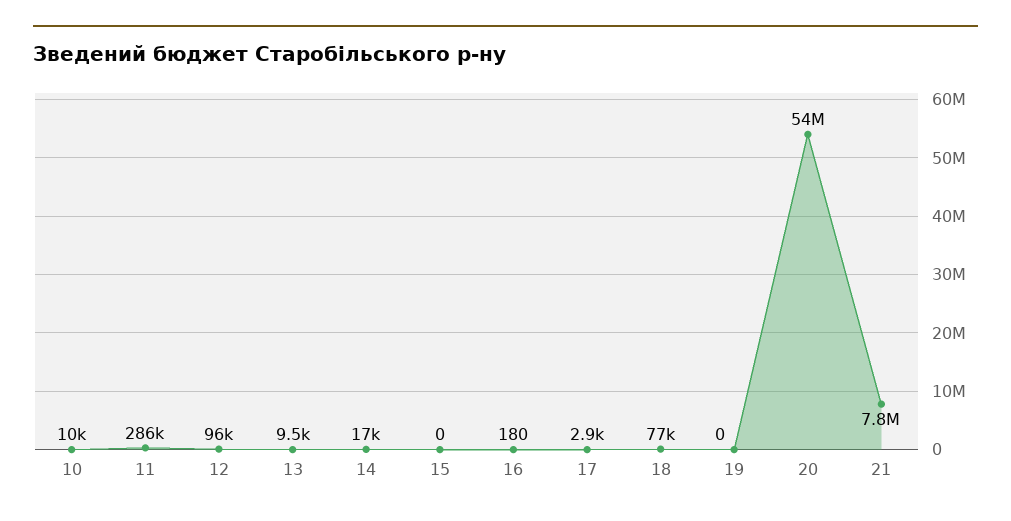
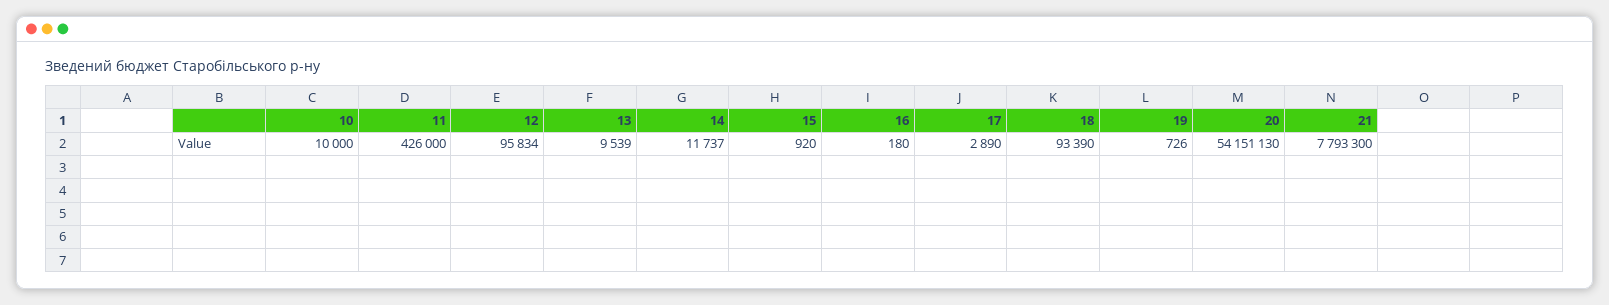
  {
    "10": 10000,
-   "11": 286000,
+   "11": 426000,
    "12": 95834,
    "13": 9539,
-   "14": 17000,
+   "14": 11737,
-   "15": 0,
+   "15": 920,
    "16": 180,
    "17": 2890,
-   "18": 77000,
+   "18": 93390,
-   "19": 0,
+   "19": 726,
    "20": 54151130,
    "21": 7793300
  }

